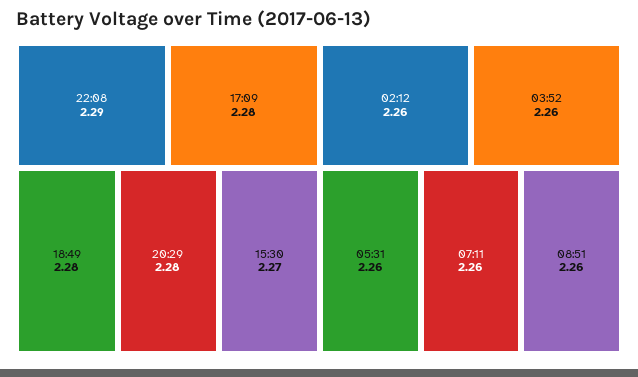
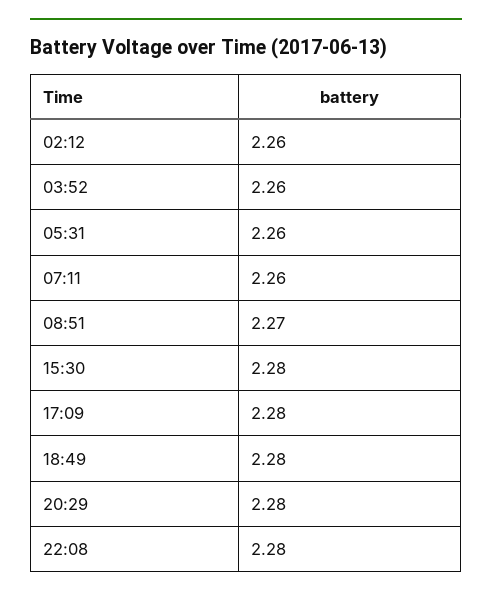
  {
-   "22:08": 2.29,
+   "22:08": 2.28,
    "17:09": 2.28,
    "18:49": 2.28,
    "20:29": 2.28,
-   "15:30": 2.27,
+   "15:30": 2.28,
    "02:12": 2.26,
    "03:52": 2.26,
    "05:31": 2.26,
    "07:11": 2.26,
-   "08:51": 2.26
+   "08:51": 2.27
  }

